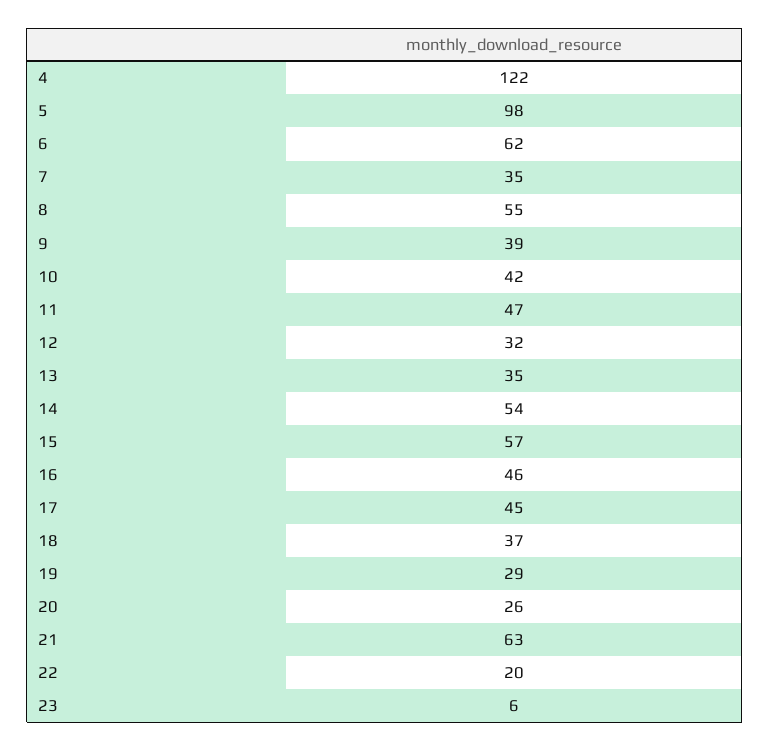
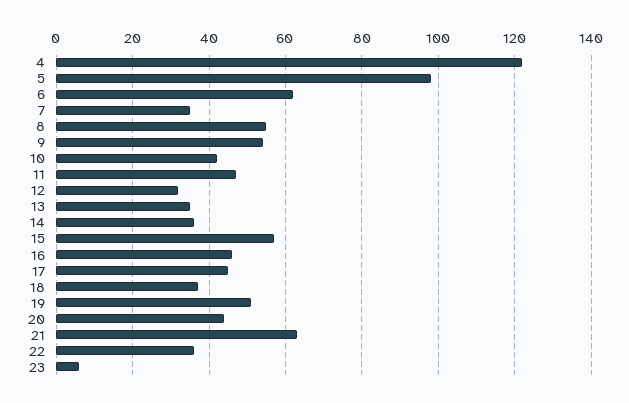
  {
    "4": 122,
    "5": 98,
    "6": 62,
    "7": 35,
    "8": 55,
-   "9": 39,
+   "9": 55,
    "10": 42,
    "11": 47,
    "12": 32,
    "13": 35,
-   "14": 54,
+   "14": 35,
    "15": 57,
    "16": 46,
    "17": 45,
    "18": 37,
-   "19": 29,
+   "19": 50,
-   "20": 26,
+   "20": 45,
    "21": 63,
-   "22": 20,
+   "22": 35,
    "23": 6
  }

